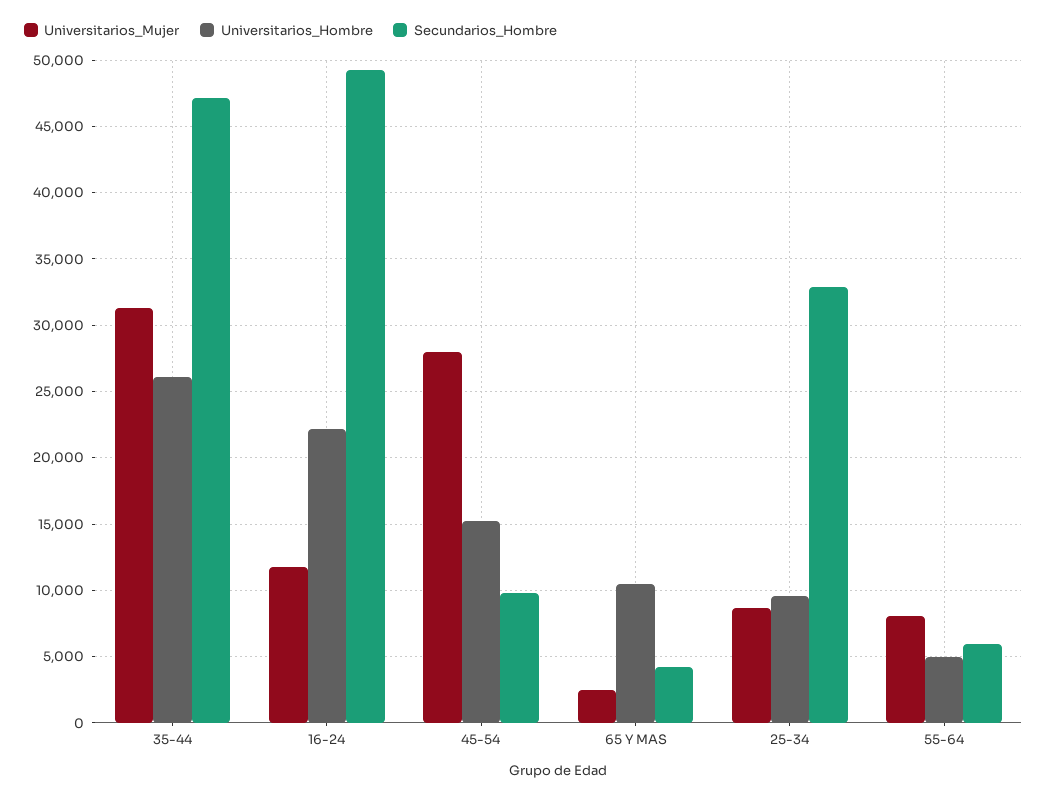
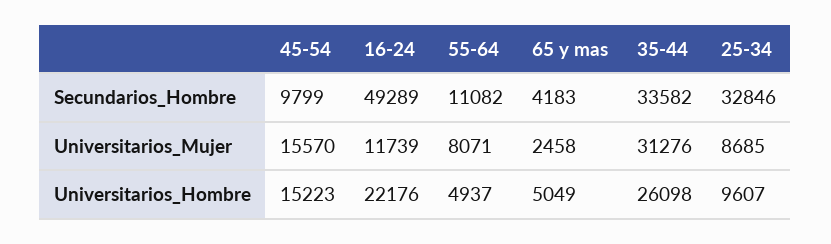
  {
    "Universitarios_Mujer": {
      "35-44": 31276,
      "16-24": 11739,
-     "45-54": 28000,
+     "45-54": 15570,
      "65 Y MAS": 2458,
      "25-34": 8685,
      "55-64": 8071
    },
    "Universitarios_Hombre": {
      "35-44": 26098,
      "16-24": 22176,
      "45-54": 15223,
-     "65 Y MAS": 10500,
+     "65 Y MAS": 5049,
      "25-34": 9607,
      "55-64": 4937
    },
    "Secundarios_Hombre": {
-     "35-44": 47000,
+     "35-44": 33582,
      "16-24": 49289,
      "45-54": 9799,
      "65 Y MAS": 4183,
      "25-34": 32846,
-     "55-64": 6000
+     "55-64": 11082
    }
  }

